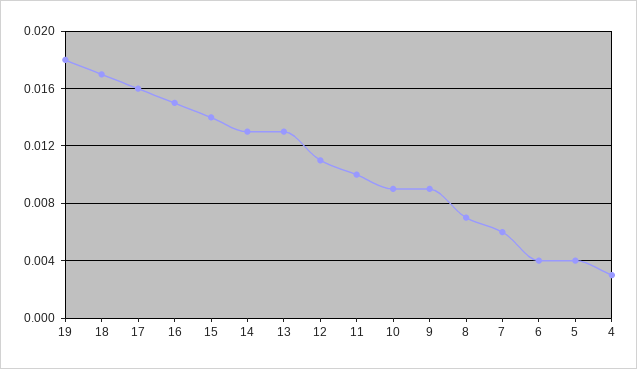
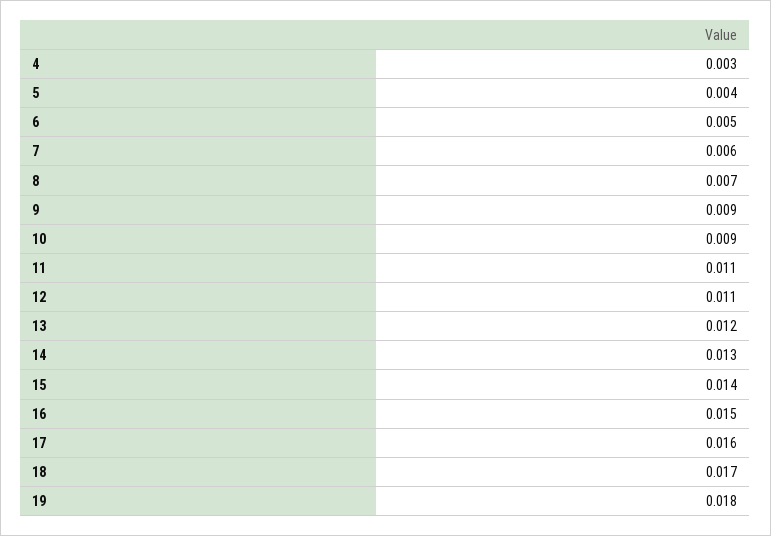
  {
    "19": 0.018,
    "18": 0.017,
    "17": 0.016,
    "16": 0.015,
    "15": 0.014,
    "14": 0.013,
-   "13": 0.013,
+   "13": 0.012,
    "12": 0.011,
-   "11": 0.01,
+   "11": 0.011,
    "10": 0.009,
    "9": 0.009,
    "8": 0.007,
    "7": 0.006,
-   "6": 0.004,
+   "6": 0.005,
    "5": 0.004,
    "4": 0.003
  }

